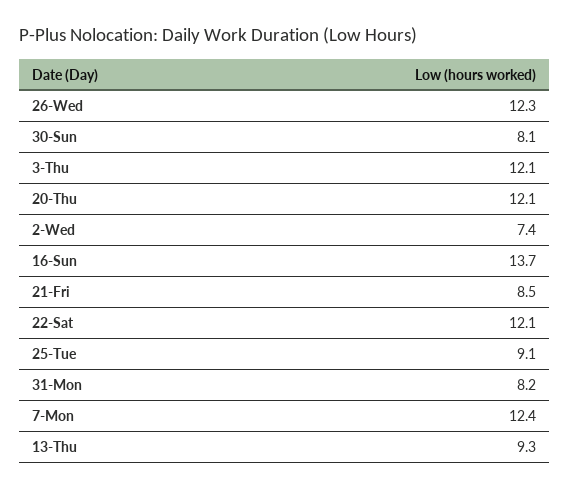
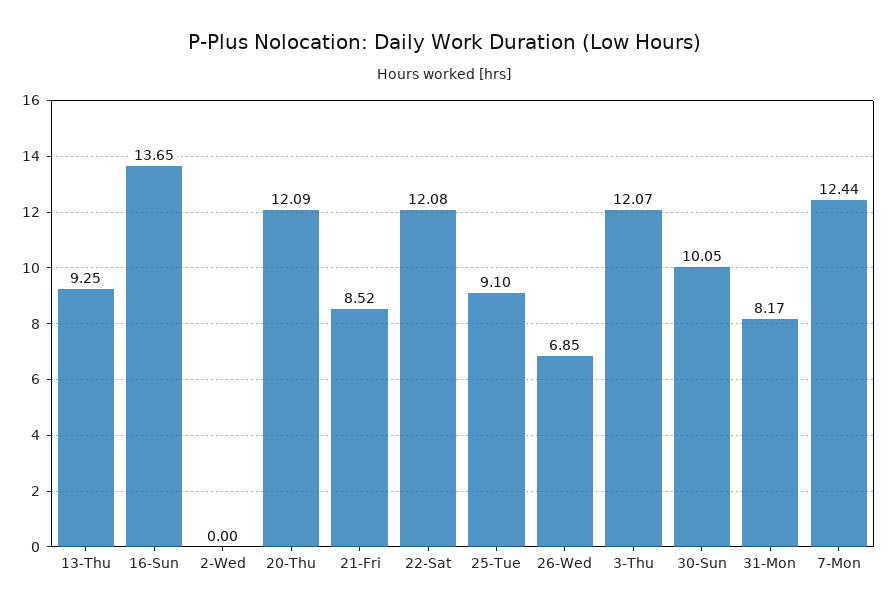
  {
-   "26-Wed": 12.3,
+   "26-Wed": 6.85,
-   "30-Sun": 8.1,
+   "30-Sun": 10.05,
    "3-Thu": 12.07,
    "20-Thu": 12.09,
-   "2-Wed": 7.4,
+   "2-Wed": 0,
    "16-Sun": 13.65,
    "21-Fri": 8.52,
    "22-Sat": 12.08,
    "25-Tue": 9.1,
    "31-Mon": 8.17,
    "7-Mon": 12.44,
    "13-Thu": 9.25
  }

